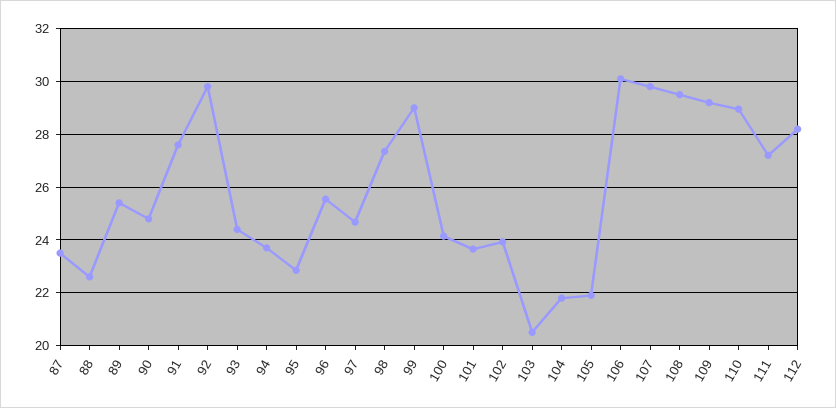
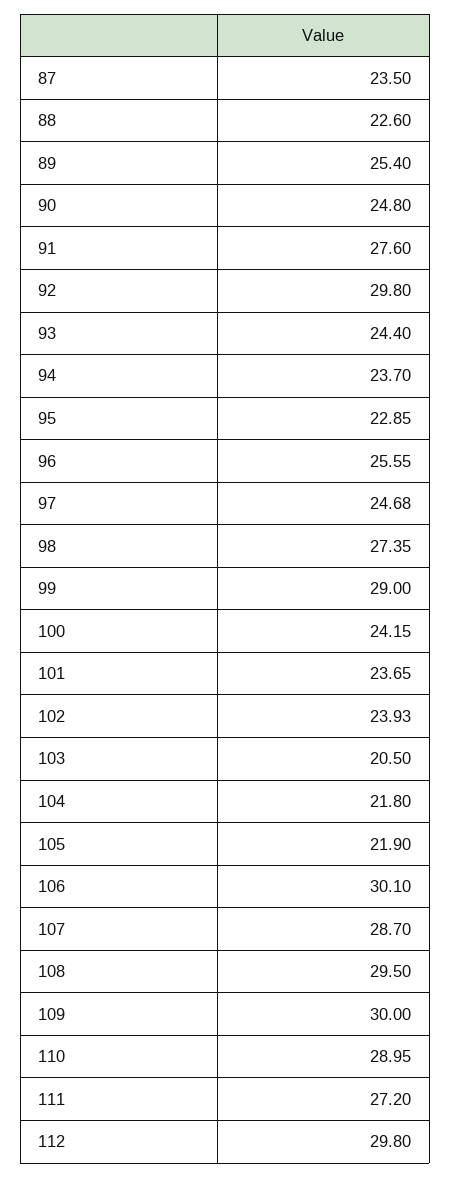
  {
    "87": 23.5,
    "88": 22.6,
    "89": 25.4,
    "90": 24.8,
    "91": 27.6,
    "92": 29.8,
    "93": 24.4,
    "94": 23.7,
    "95": 22.85,
    "96": 25.55,
    "97": 24.68,
    "98": 27.35,
    "99": 29,
    "100": 24.15,
    "101": 23.65,
    "102": 23.93,
    "103": 20.5,
    "104": 21.8,
    "105": 21.9,
    "106": 30.1,
-   "107": 29.75,
+   "107": 28.7,
    "108": 29.5,
-   "109": 29.25,
+   "109": 30,
    "110": 28.95,
    "111": 27.2,
-   "112": 28.25
+   "112": 29.8
  }

